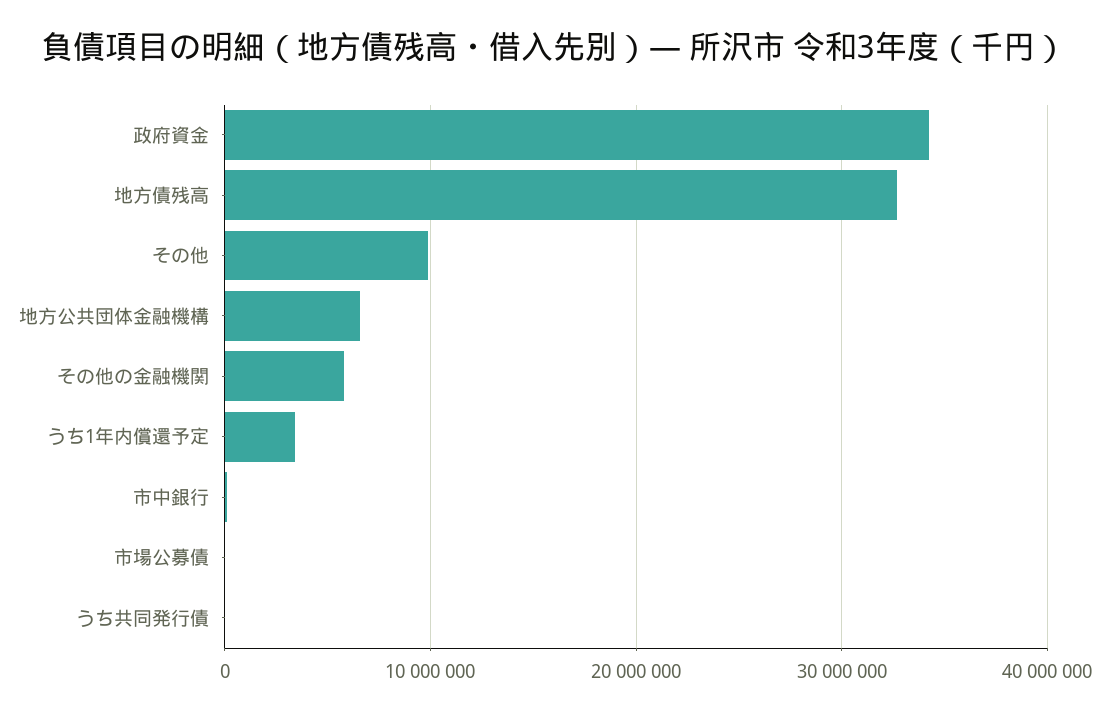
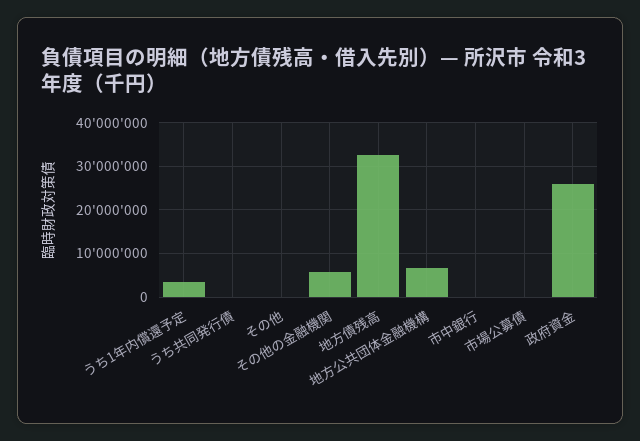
  {
-   "政府資金": 34000000,
+   "政府資金": 26000000,
    "地方債残高": 33000000,
-   "その他": 10000000,
+   "その他": 0,
    "地方公共団体金融機構": 7000000,
    "その他の金融機関": 6000000,
    "うち1年内償還予定": 3000000,
    "市中銀行": 0,
    "市場公募債": 0,
    "うち共同発行債": 0
  }

